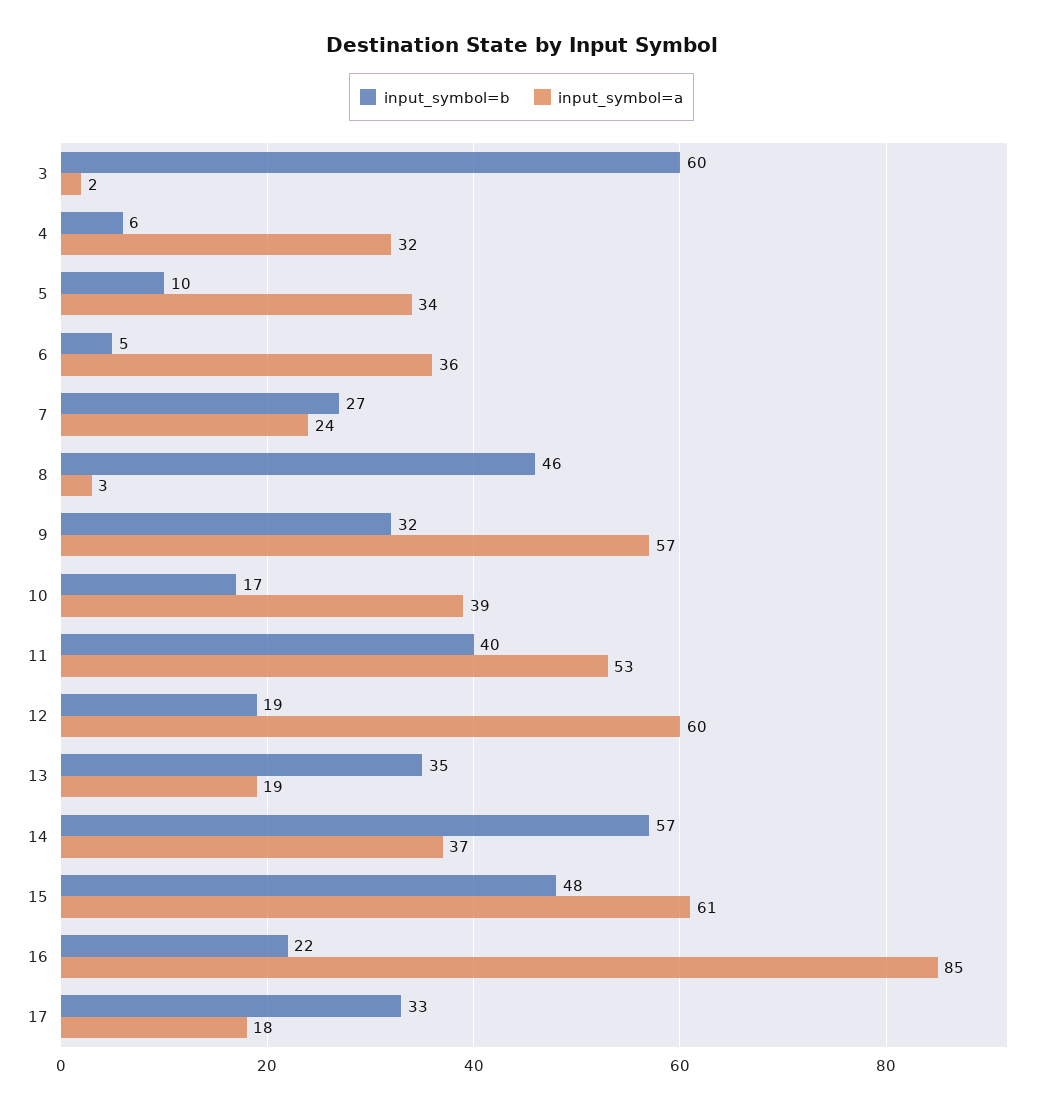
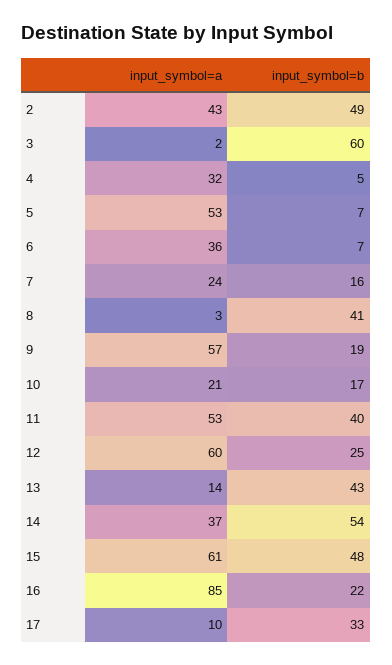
  {
    "input_symbol=b": {
      "3": 60,
-     "4": 6,
+     "4": 5,
-     "5": 10,
+     "5": 7,
-     "6": 5,
+     "6": 7,
-     "7": 27,
+     "7": 16,
-     "8": 46,
+     "8": 41,
-     "9": 32,
+     "9": 19,
      "10": 17,
      "11": 40,
-     "12": 19,
+     "12": 25,
-     "13": 35,
+     "13": 43,
-     "14": 57,
+     "14": 54,
      "15": 48,
      "16": 22,
-     "17": 33
+     "17": 33,
+     "2": 49
    },
    "input_symbol=a": {
      "3": 2,
      "4": 32,
-     "5": 34,
+     "5": 53,
      "6": 36,
      "7": 24,
      "8": 3,
      "9": 57,
-     "10": 39,
+     "10": 21,
      "11": 53,
      "12": 60,
-     "13": 19,
+     "13": 14,
      "14": 37,
      "15": 61,
      "16": 85,
-     "17": 18
+     "17": 10,
+     "2": 43
    }
  }

